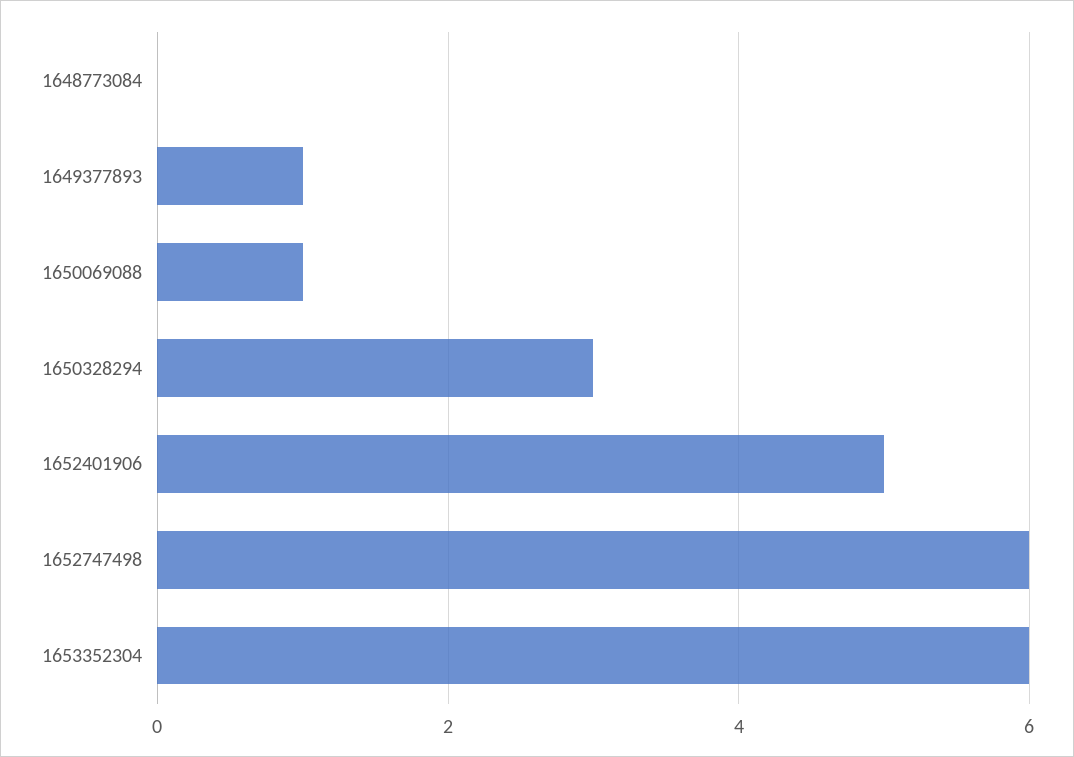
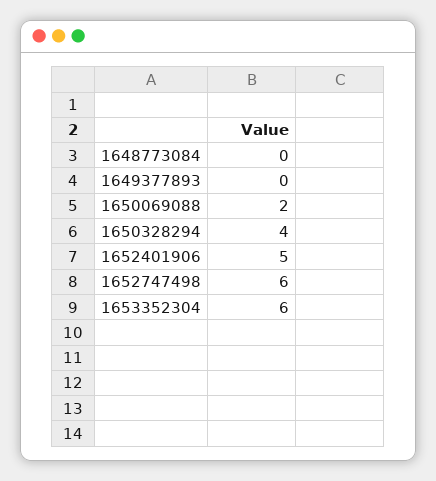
  {
    "1648773084": 0,
-   "1649377893": 1,
+   "1649377893": 0,
-   "1650069088": 1,
+   "1650069088": 2,
-   "1650328294": 3,
+   "1650328294": 4,
    "1652401906": 5,
    "1652747498": 6,
    "1653352304": 6
  }

